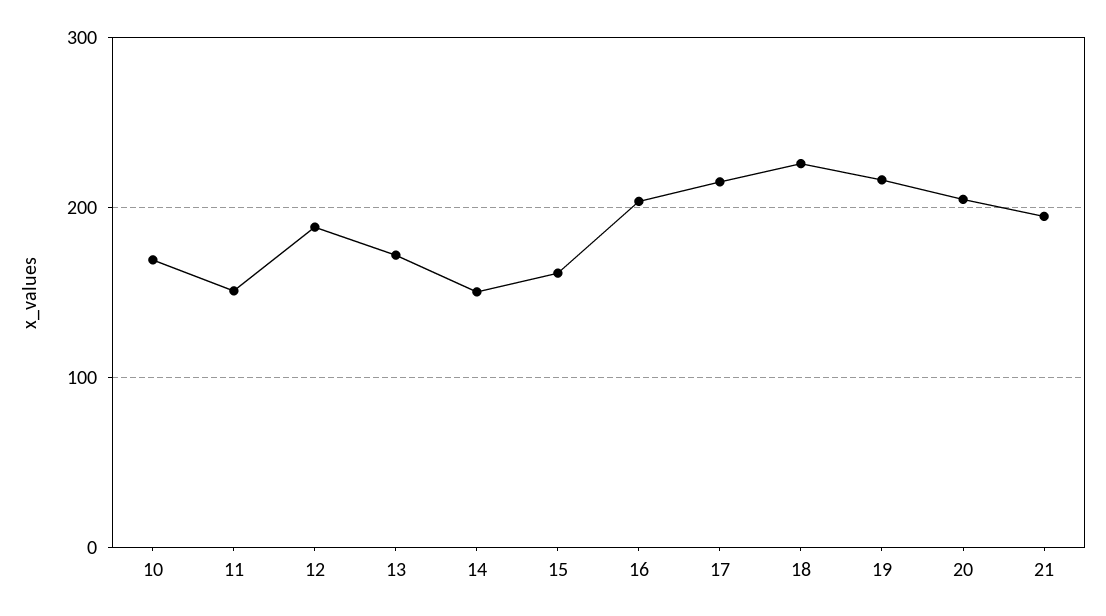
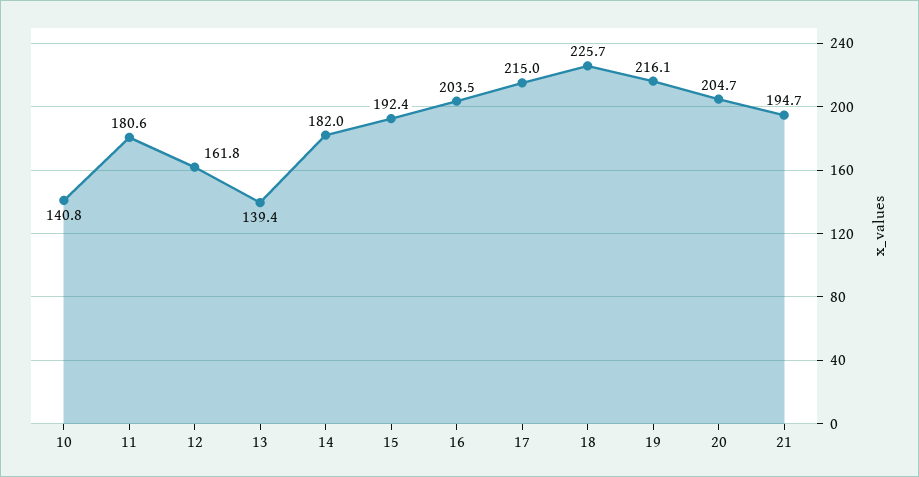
  {
-   "10": 170,
+   "10": 140.8,
-   "11": 150,
+   "11": 180.6,
-   "12": 190,
+   "12": 161.8,
-   "13": 170,
+   "13": 139.4,
-   "14": 150,
+   "14": 182,
-   "15": 160,
+   "15": 192.4,
    "16": 203.5,
    "17": 215,
    "18": 225.7,
    "19": 216.1,
    "20": 204.7,
    "21": 194.7
  }

